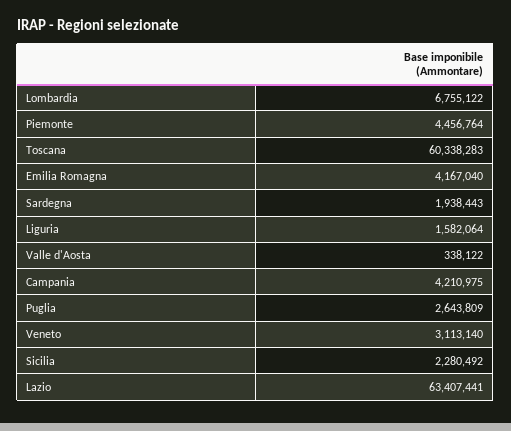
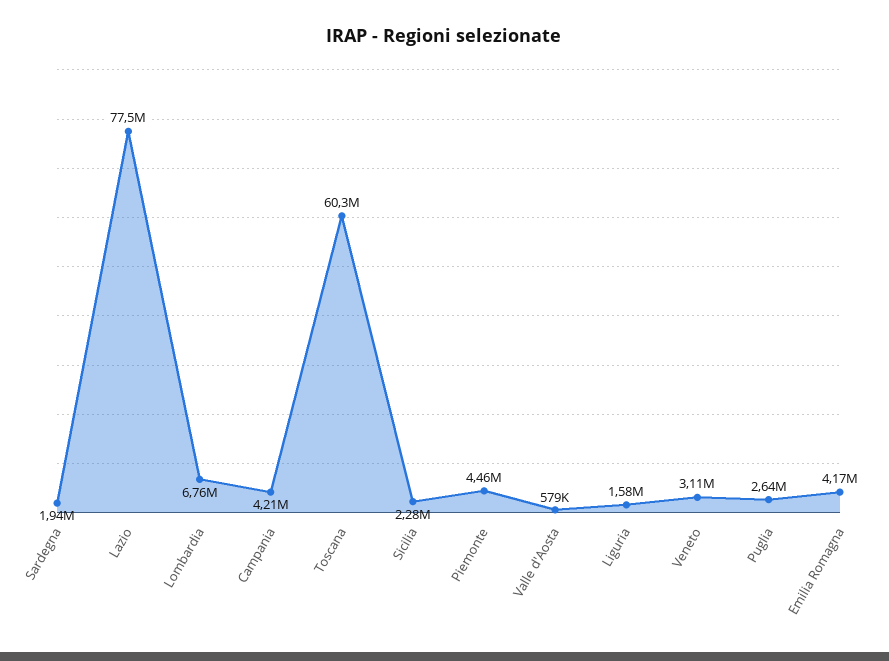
  {
    "Lombardia": 6755122,
    "Piemonte": 4456764,
    "Toscana": 60338283,
    "Emilia Romagna": 4167040,
    "Sardegna": 1938443,
    "Liguria": 1582064,
-   "Valle d'Aosta": 338122,
+   "Valle d'Aosta": 579000,
    "Campania": 4210975,
    "Puglia": 2643809,
    "Veneto": 3113140,
    "Sicilia": 2280492,
-   "Lazio": 63407441
+   "Lazio": 77500000
  }

